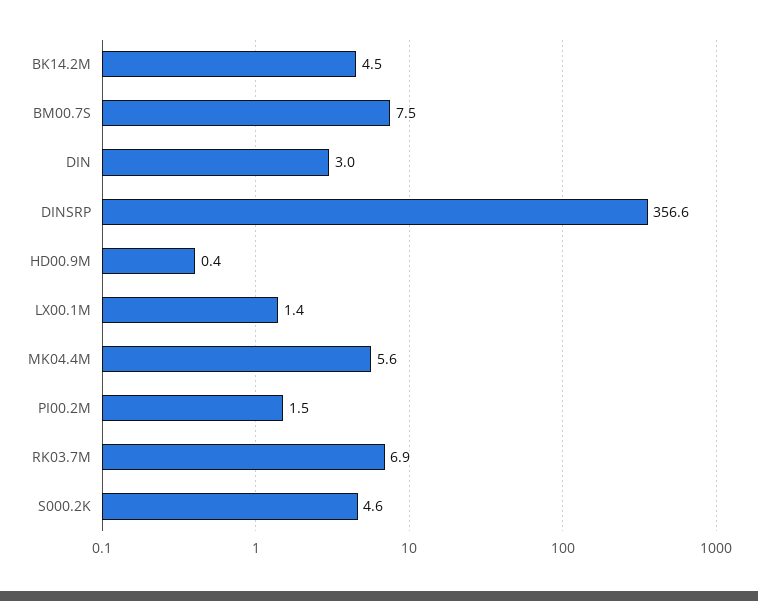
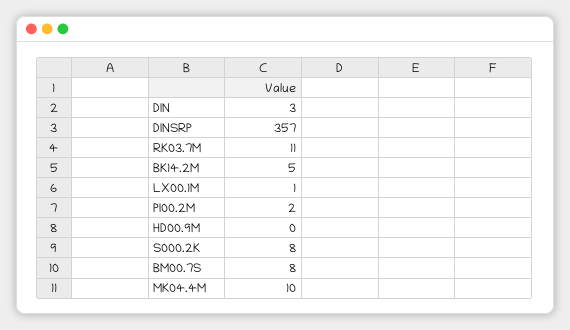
  {
    "BK14.2M": 4.5,
    "BM00.7S": 7.5,
    "DIN": 3,
    "DINSRP": 356.6,
    "HD00.9M": 0.4,
    "LX00.1M": 1.4,
-   "MK04.4M": 5.6,
+   "MK04.4M": 10,
    "PI00.2M": 1.5,
-   "RK03.7M": 6.9,
+   "RK03.7M": 11,
-   "S000.2K": 4.6
+   "S000.2K": 8
  }

